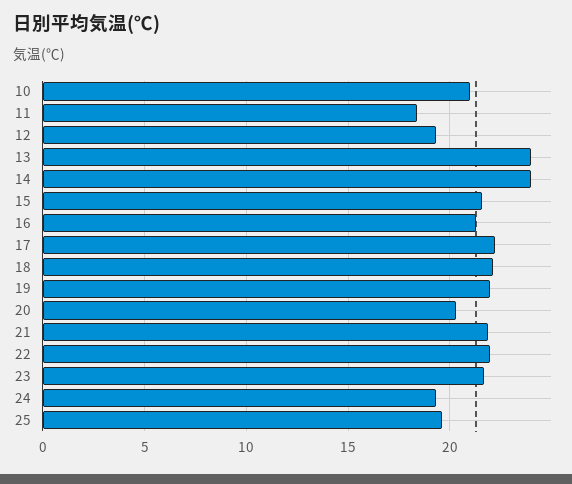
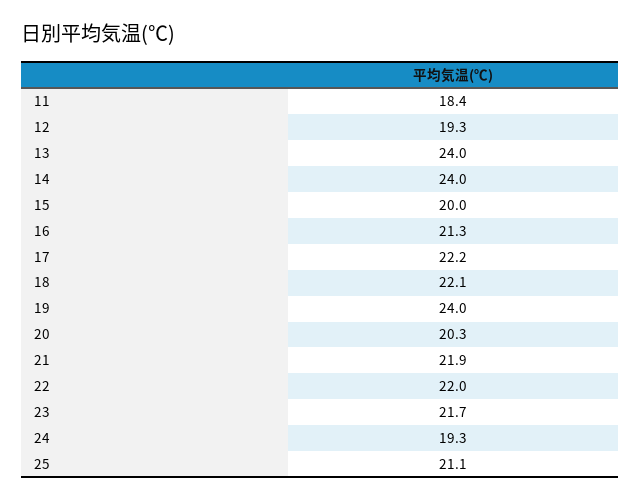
  {
-   "10": 21,
    "11": 18.4,
    "12": 19.3,
    "13": 24,
    "14": 24,
-   "15": 21.5,
+   "15": 20,
    "16": 21.3,
    "17": 22.2,
    "18": 22.1,
-   "19": 22,
+   "19": 24,
    "20": 20.3,
    "21": 21.9,
    "22": 22,
    "23": 21.7,
    "24": 19.3,
-   "25": 19.5
+   "25": 21.1
  }

